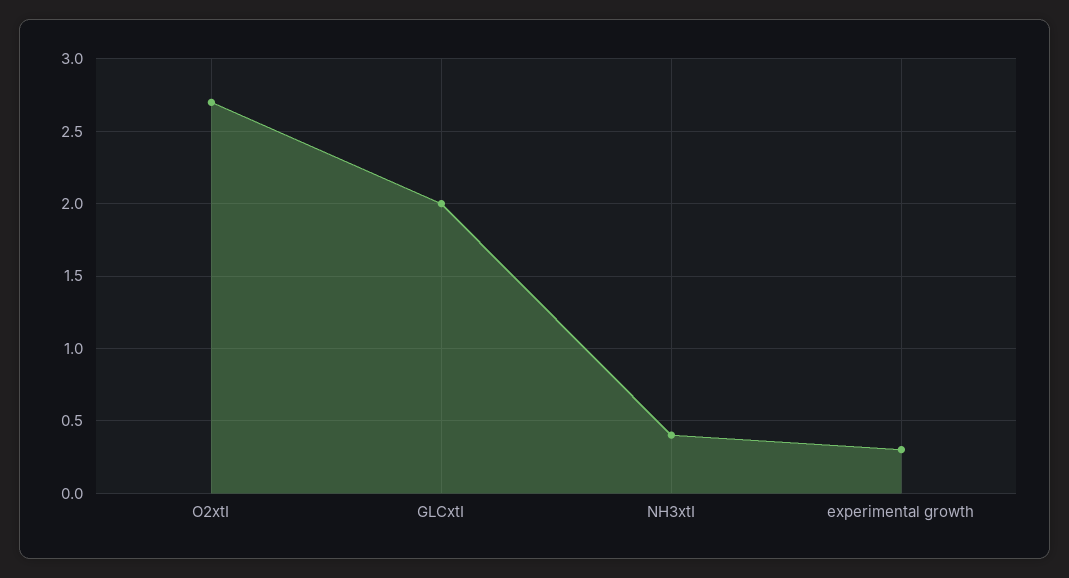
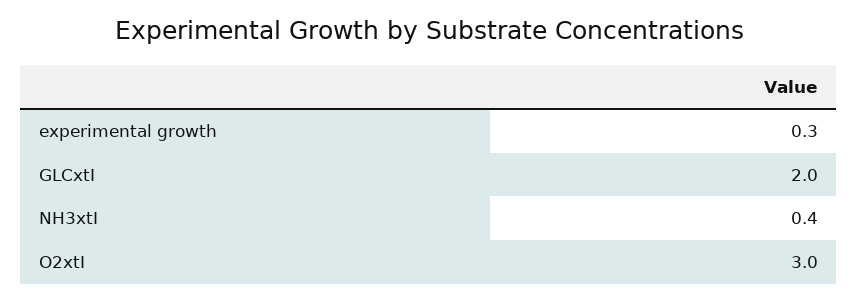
  {
-   "O2xtI": 2.7,
+   "O2xtI": 3,
    "GLCxtI": 2,
    "NH3xtI": 0.4,
    "experimental growth": 0.3
  }

